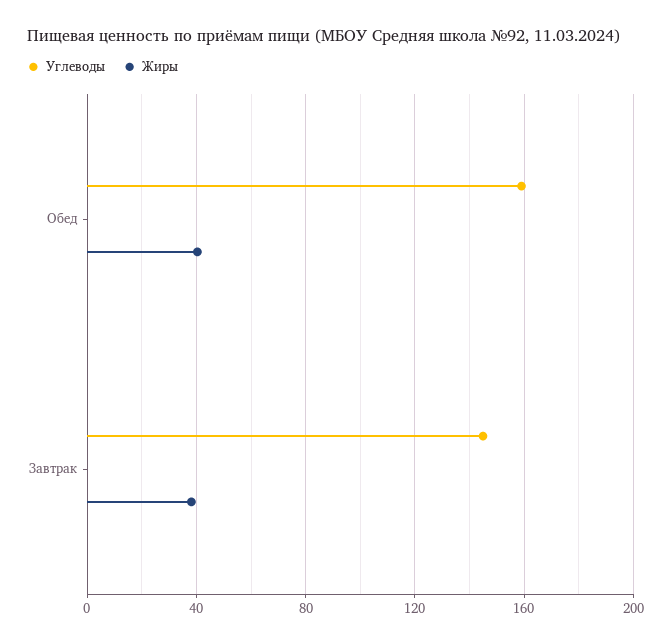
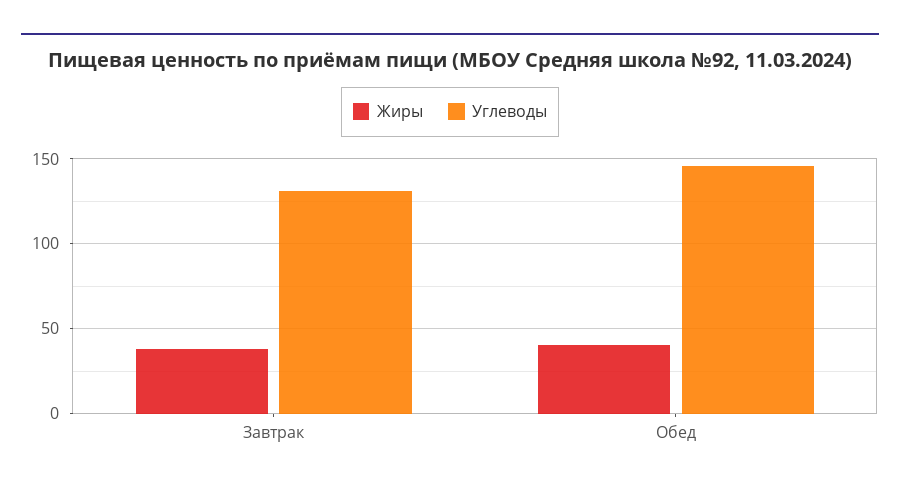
  {
    "Углеводы": {
-     "Обед": 160,
+     "Обед": 145,
-     "Завтрак": 145
+     "Завтрак": 130
    },
    "Жиры": {
      "Обед": 40,
      "Завтрак": 40
    }
  }

